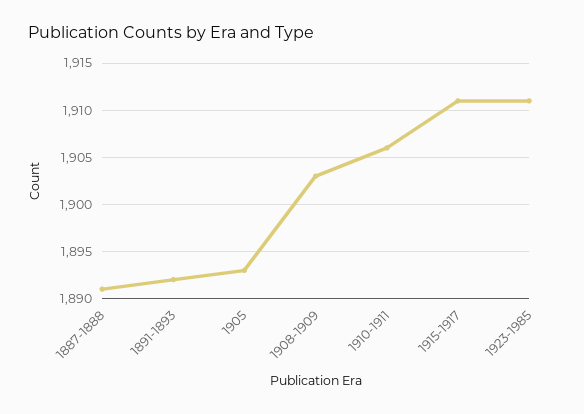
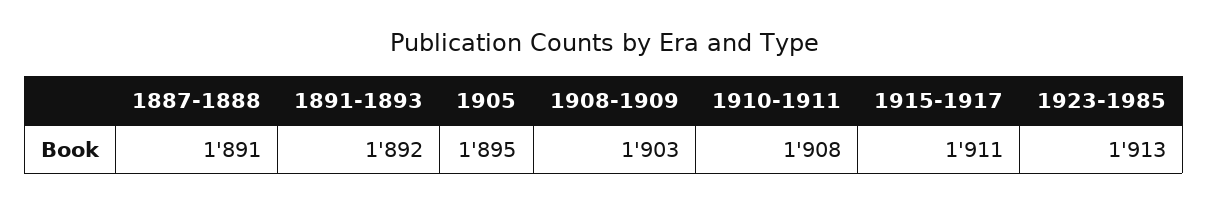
  {
    "1887-1888": 1891,
    "1891-1893": 1892,
-   "1905": 1893,
+   "1905": 1895,
    "1908-1909": 1903,
-   "1910-1911": 1906,
+   "1910-1911": 1908,
    "1915-1917": 1911,
-   "1923-1985": 1911
+   "1923-1985": 1913
  }

